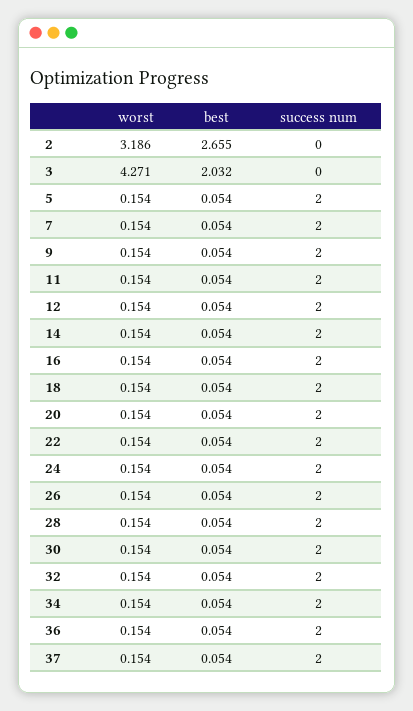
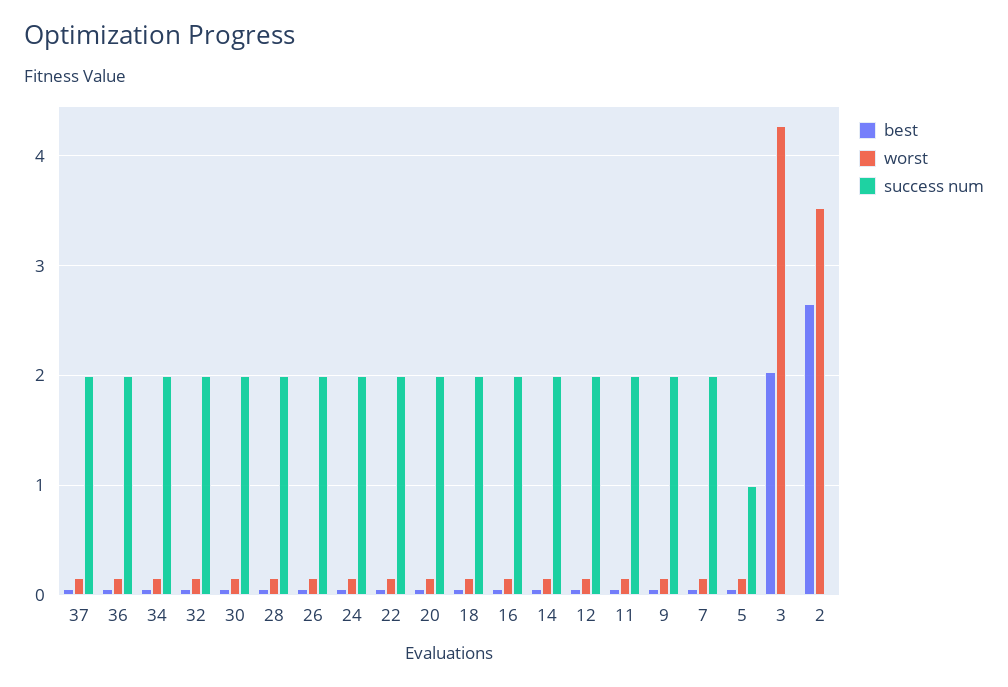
  {
    "worst": {
-     "2": 3.186,
+     "2": 3.5,
      "3": 4.271,
      "5": 0.154,
      "7": 0.154,
      "9": 0.154,
      "11": 0.154,
      "12": 0.154,
      "14": 0.154,
      "16": 0.154,
      "18": 0.154,
      "20": 0.154,
      "22": 0.154,
      "24": 0.154,
      "26": 0.154,
      "28": 0.154,
      "30": 0.154,
      "32": 0.154,
      "34": 0.154,
      "36": 0.154,
      "37": 0.154
    },
    "best": {
      "2": 2.655,
      "3": 2.032,
      "5": 0.054,
      "7": 0.054,
      "9": 0.054,
      "11": 0.054,
      "12": 0.054,
      "14": 0.054,
      "16": 0.054,
      "18": 0.054,
      "20": 0.054,
      "22": 0.054,
      "24": 0.054,
      "26": 0.054,
      "28": 0.054,
      "30": 0.054,
      "32": 0.054,
      "34": 0.054,
      "36": 0.054,
      "37": 0.054
    },
    "success num": {
      "2": 0,
      "3": 0,
-     "5": 2,
+     "5": 1,
      "7": 2,
      "9": 2,
      "11": 2,
      "12": 2,
      "14": 2,
      "16": 2,
      "18": 2,
      "20": 2,
      "22": 2,
      "24": 2,
      "26": 2,
      "28": 2,
      "30": 2,
      "32": 2,
      "34": 2,
      "36": 2,
      "37": 2
    }
  }

